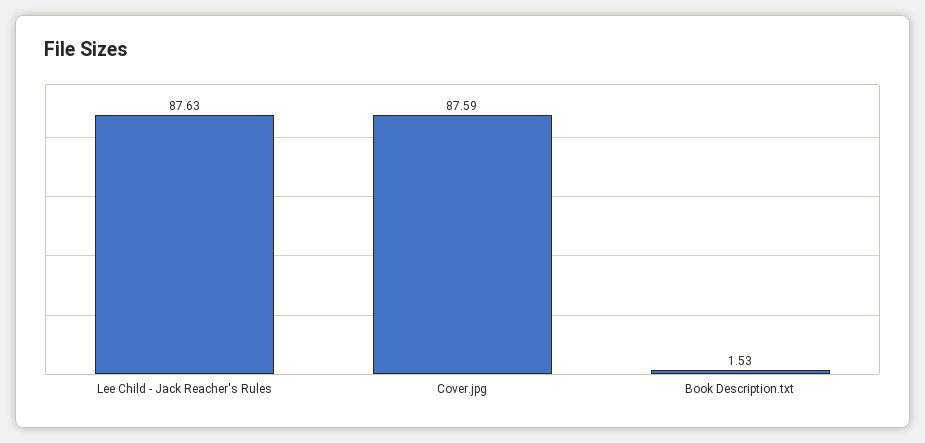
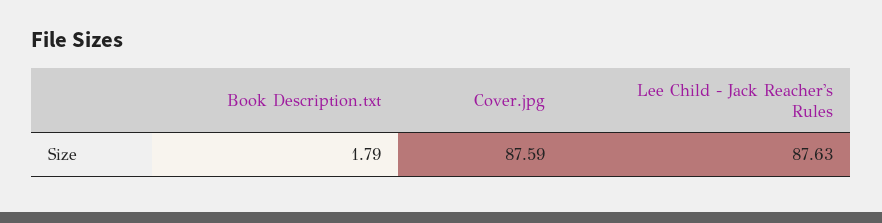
  {
    "Lee Child - Jack Reacher's Rules": 87.63,
    "Cover.jpg": 87.59,
-   "Book Description.txt": 1.53
+   "Book Description.txt": 1.79
  }

